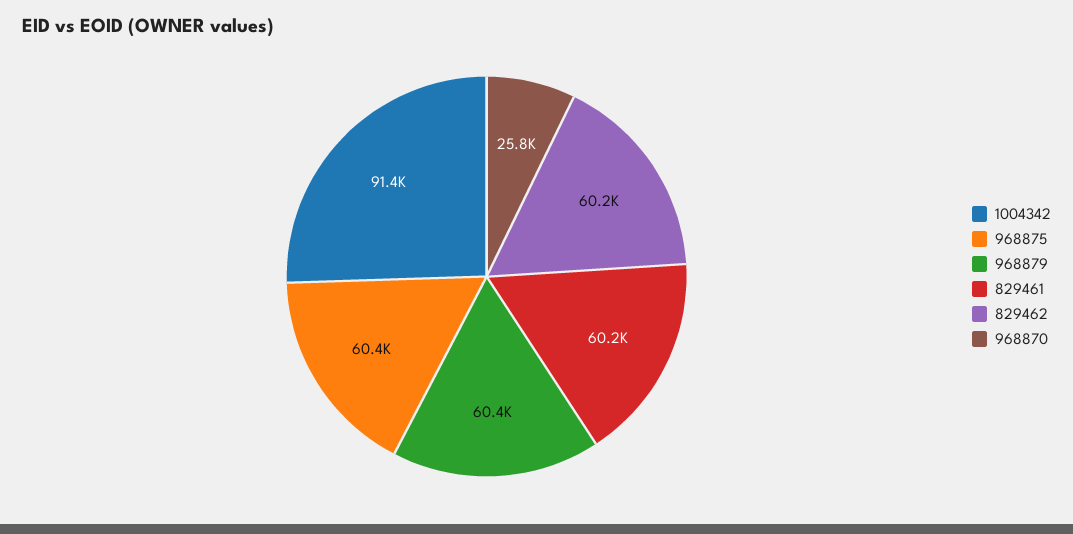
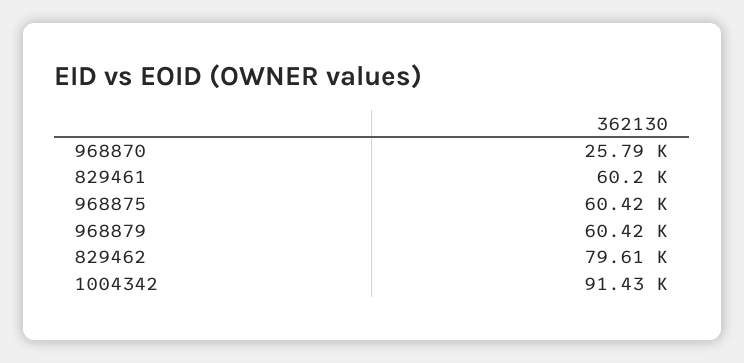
  {
    "1004342": 91430,
    "968875": 60420,
    "968879": 60420,
    "829461": 60200,
-   "829462": 60200,
+   "829462": 79610,
    "968870": 25790
  }

